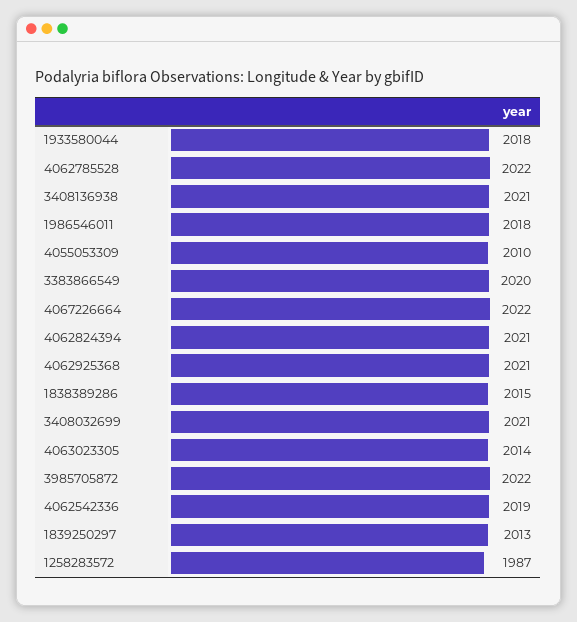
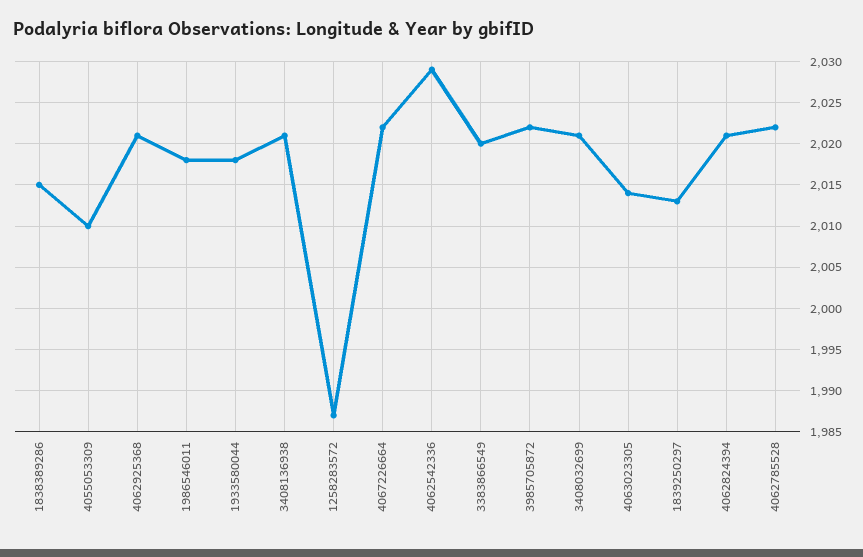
  {
    "1933580044": 2018,
    "4062785528": 2022,
    "3408136938": 2021,
    "1986546011": 2018,
    "4055053309": 2010,
    "3383866549": 2020,
    "4067226664": 2022,
    "4062824394": 2021,
    "4062925368": 2021,
    "1838389286": 2015,
    "3408032699": 2021,
    "4063023305": 2014,
    "3985705872": 2022,
-   "4062542336": 2019,
+   "4062542336": 2029,
    "1839250297": 2013,
    "1258283572": 1987
  }

